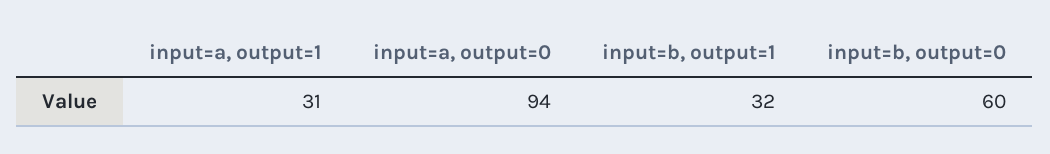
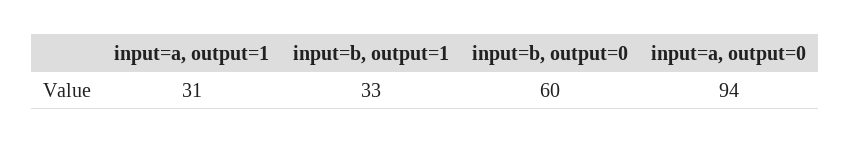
  {
    "input=a, output=1": 31,
    "input=a, output=0": 94,
-   "input=b, output=1": 32,
+   "input=b, output=1": 33,
    "input=b, output=0": 60
  }

